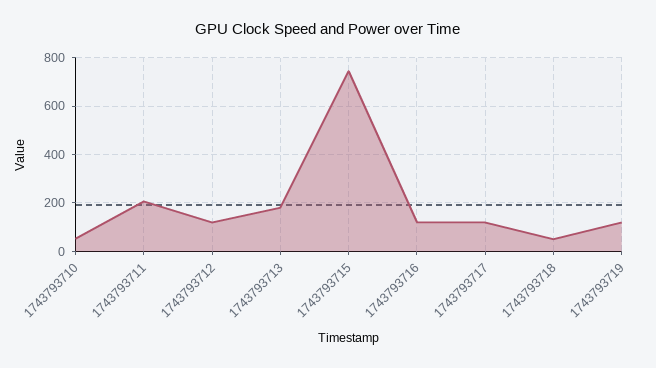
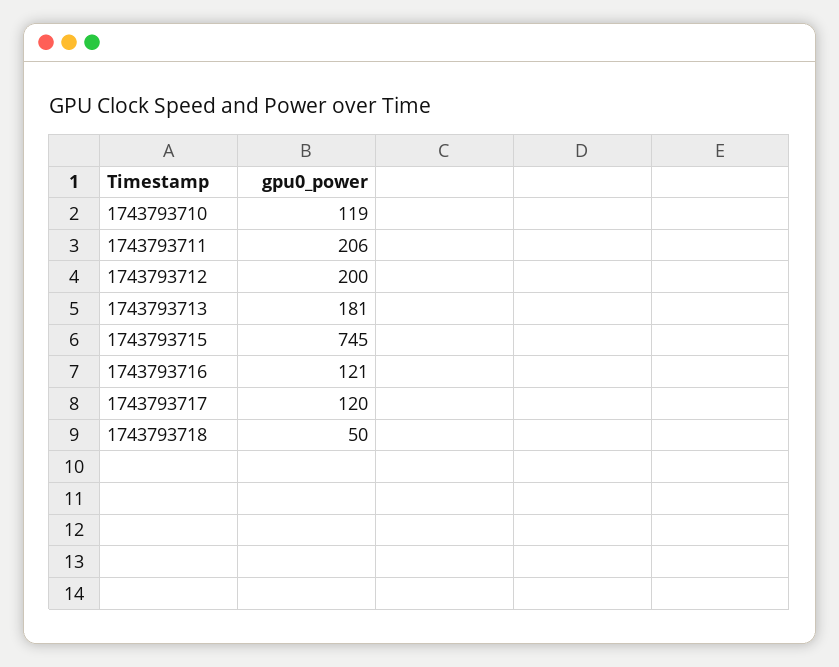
  {
-   "1743793710": 50,
+   "1743793710": 119,
    "1743793711": 206,
-   "1743793712": 125,
+   "1743793712": 200,
    "1743793713": 181,
    "1743793715": 745,
    "1743793716": 121,
    "1743793717": 120,
-   "1743793718": 50,
+   "1743793718": 50
-   "1743793719": 125
  }

